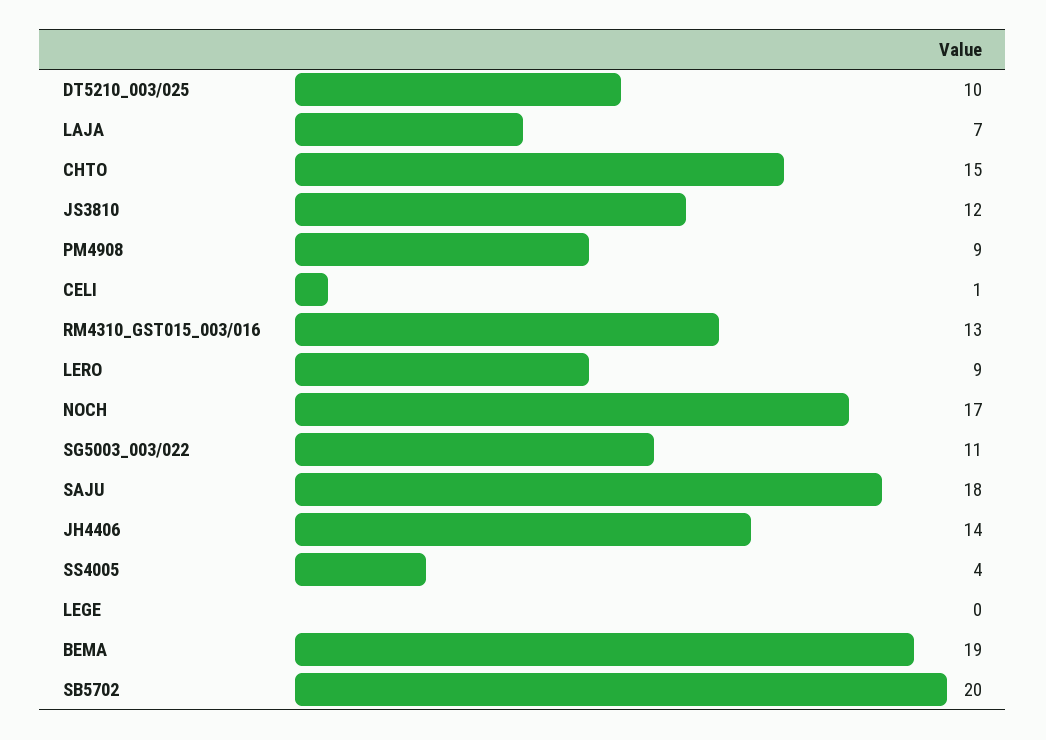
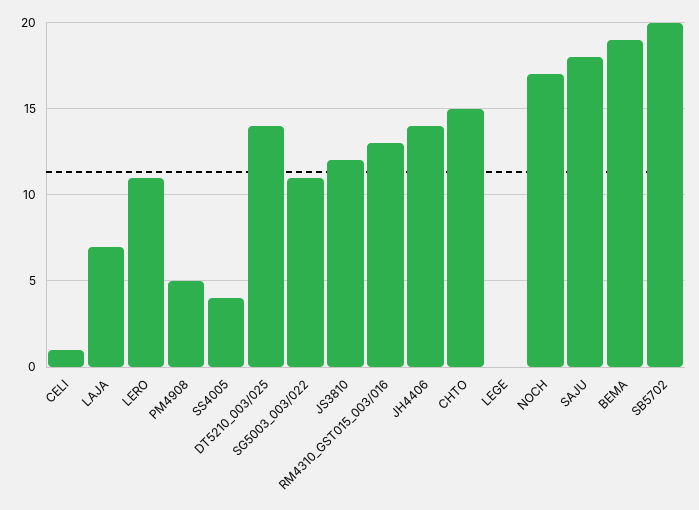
  {
-   "DT5210_003/025": 10,
+   "DT5210_003/025": 14,
    "LAJA": 7,
    "CHTO": 15,
    "JS3810": 12,
-   "PM4908": 9,
+   "PM4908": 5,
    "CELI": 1,
    "RM4310_GST015_003/016": 13,
-   "LERO": 9,
+   "LERO": 11,
    "NOCH": 17,
    "SG5003_003/022": 11,
    "SAJU": 18,
    "JH4406": 14,
    "SS4005": 4,
    "LEGE": 0,
    "BEMA": 19,
    "SB5702": 20
  }

